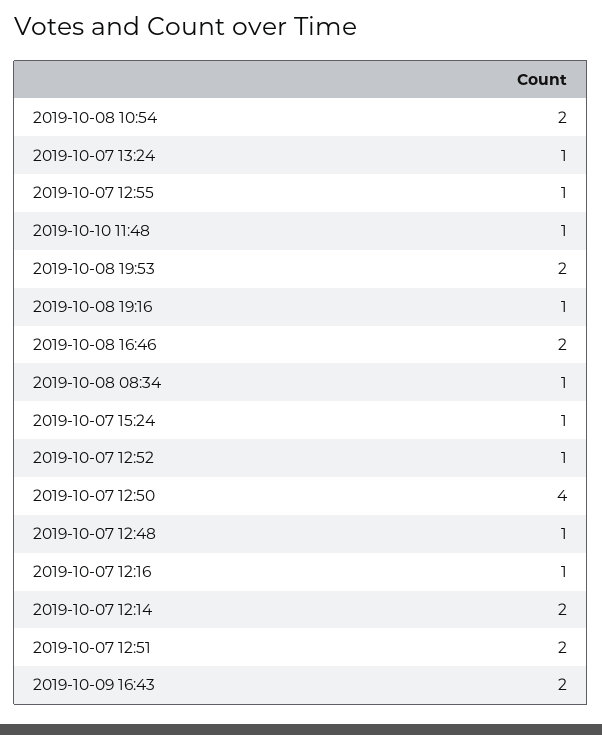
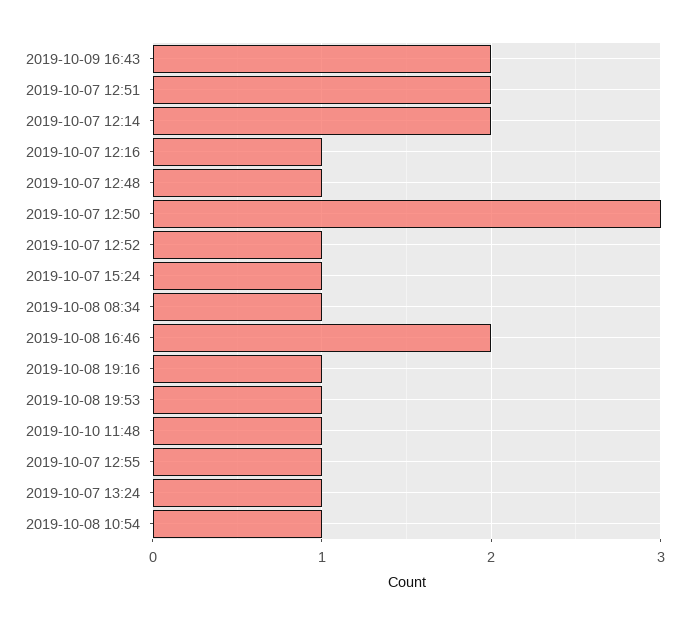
  {
-   "2019-10-08 10:54": 2,
+   "2019-10-08 10:54": 1,
    "2019-10-07 13:24": 1,
    "2019-10-07 12:55": 1,
    "2019-10-10 11:48": 1,
-   "2019-10-08 19:53": 2,
+   "2019-10-08 19:53": 1,
    "2019-10-08 19:16": 1,
    "2019-10-08 16:46": 2,
    "2019-10-08 08:34": 1,
    "2019-10-07 15:24": 1,
    "2019-10-07 12:52": 1,
-   "2019-10-07 12:50": 4,
+   "2019-10-07 12:50": 3,
    "2019-10-07 12:48": 1,
    "2019-10-07 12:16": 1,
    "2019-10-07 12:14": 2,
    "2019-10-07 12:51": 2,
    "2019-10-09 16:43": 2
  }

